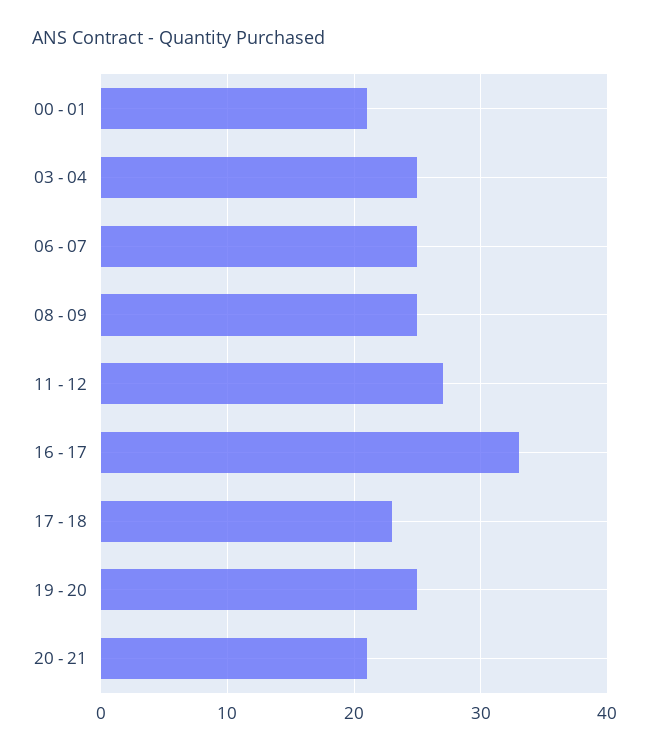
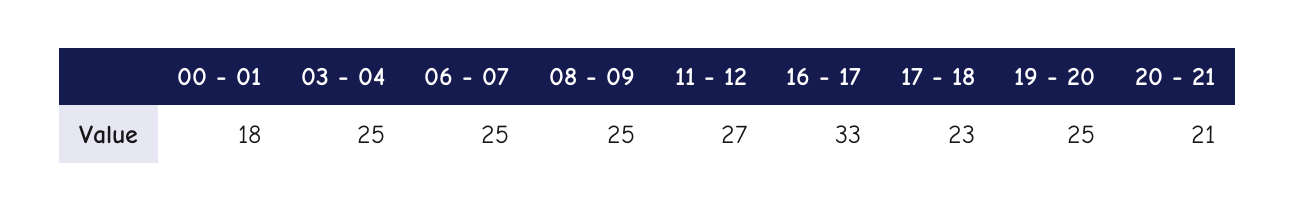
  {
-   "00 - 01": 21,
+   "00 - 01": 18,
    "03 - 04": 25,
    "06 - 07": 25,
    "08 - 09": 25,
    "11 - 12": 27,
    "16 - 17": 33,
    "17 - 18": 23,
    "19 - 20": 25,
    "20 - 21": 21
  }

